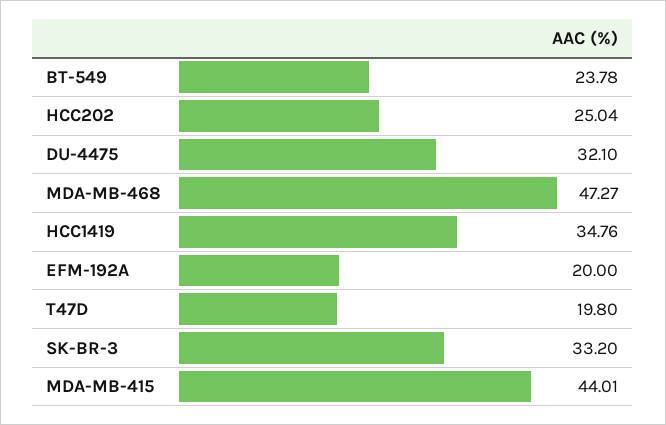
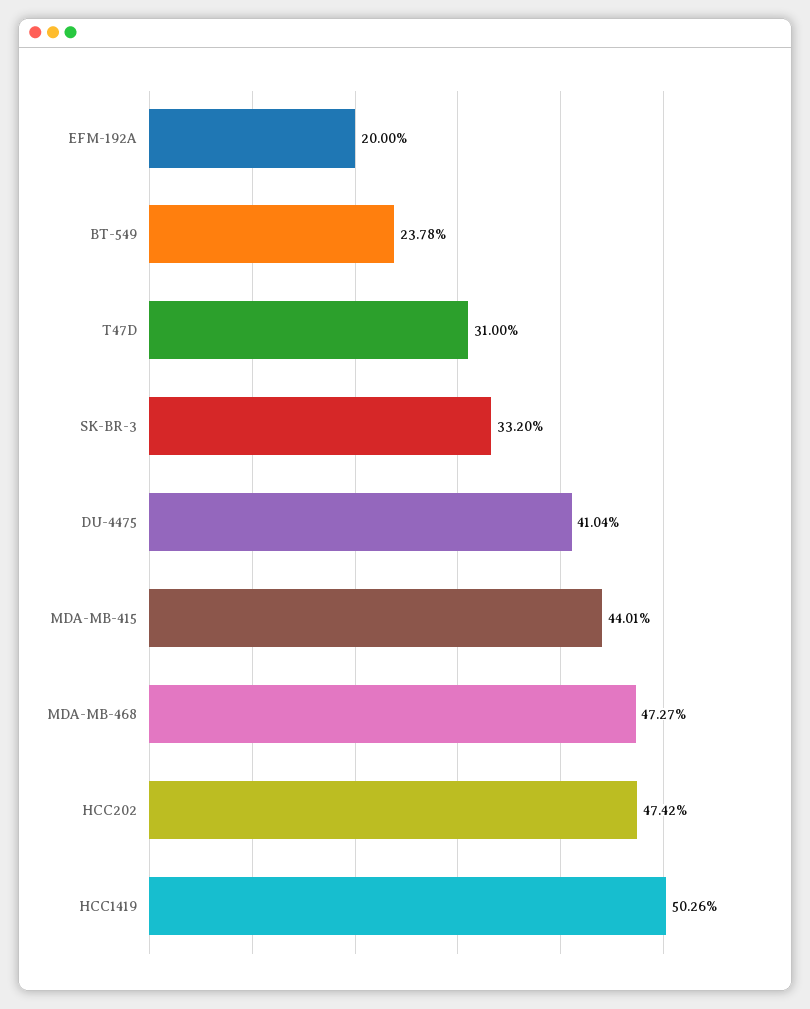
  {
    "BT-549": 23.78,
-   "HCC202": 25.04,
+   "HCC202": 47.42,
-   "DU-4475": 32.1,
+   "DU-4475": 41.04,
    "MDA-MB-468": 47.27,
-   "HCC1419": 34.76,
+   "HCC1419": 50.26,
    "EFM-192A": 20,
-   "T47D": 19.8,
+   "T47D": 31,
    "SK-BR-3": 33.2,
    "MDA-MB-415": 44.01
  }

